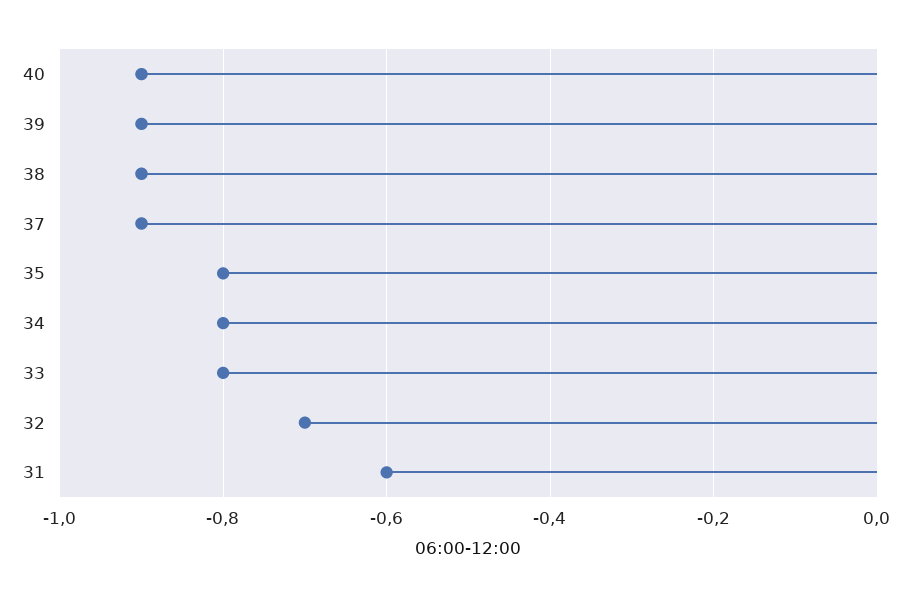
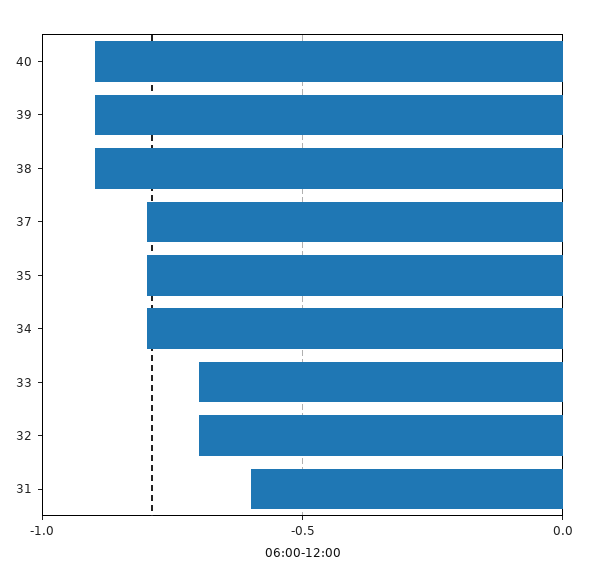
  {
    "40": -0.9,
    "39": -0.9,
    "38": -0.9,
-   "37": -0.9,
+   "37": -0.8,
    "35": -0.8,
    "34": -0.8,
-   "33": -0.8,
+   "33": -0.7,
    "32": -0.7,
    "31": -0.6
  }

